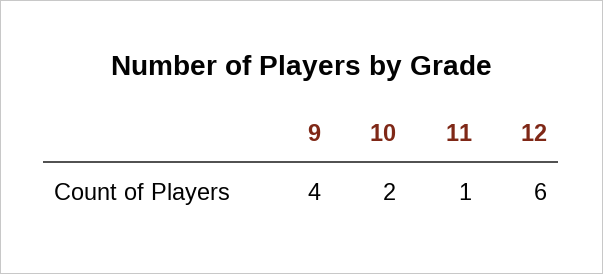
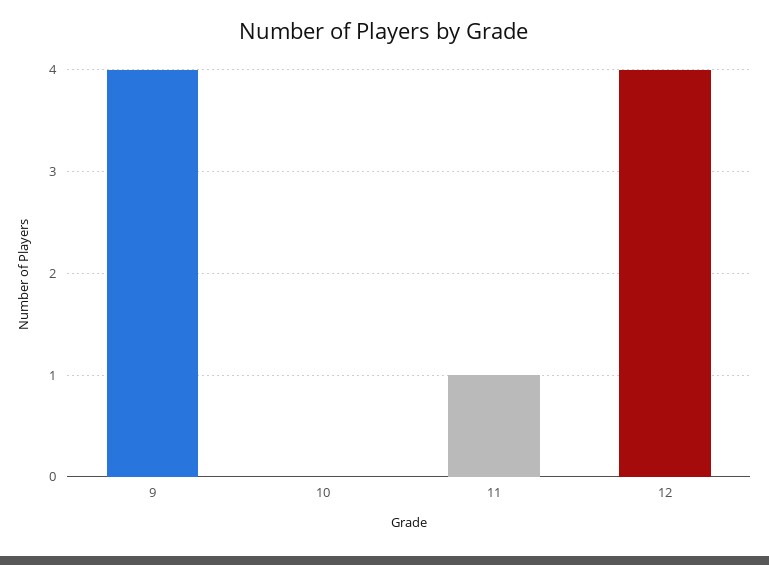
  {
    "9": 4,
-   "10": 2,
+   "10": 0,
    "11": 1,
-   "12": 6
+   "12": 4
  }

